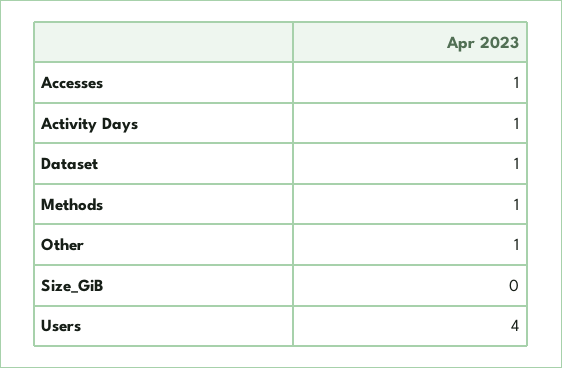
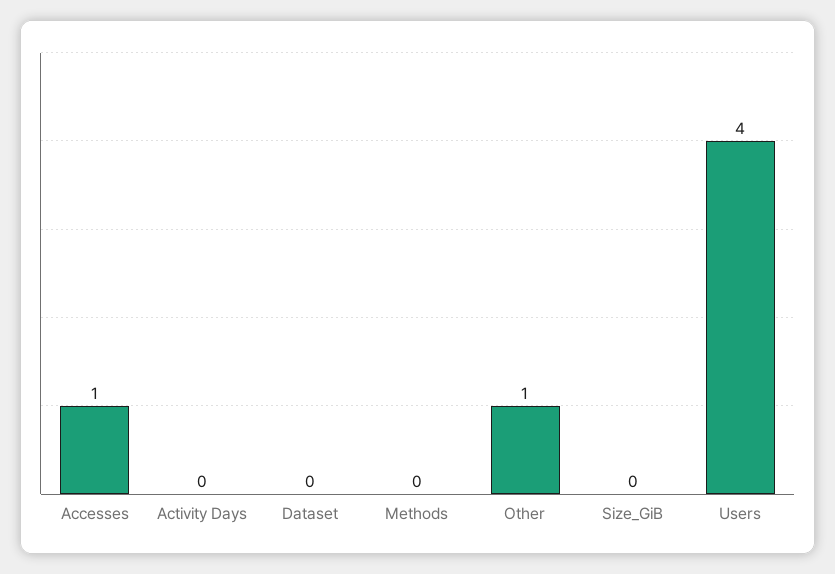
  {
    "Accesses": 1,
-   "Activity Days": 1,
+   "Activity Days": 0,
-   "Dataset": 1,
+   "Dataset": 0,
-   "Methods": 1,
+   "Methods": 0,
    "Other": 1,
    "Size_GiB": 0,
    "Users": 4
  }

